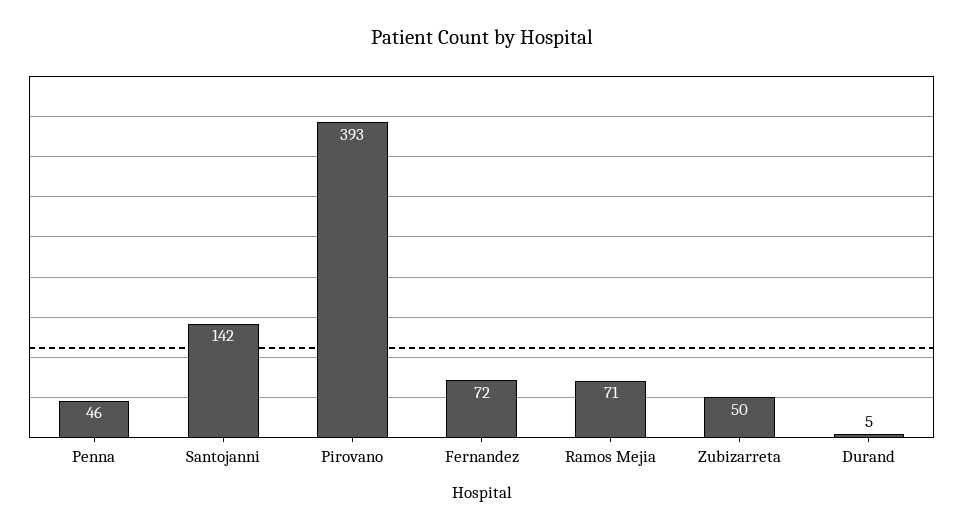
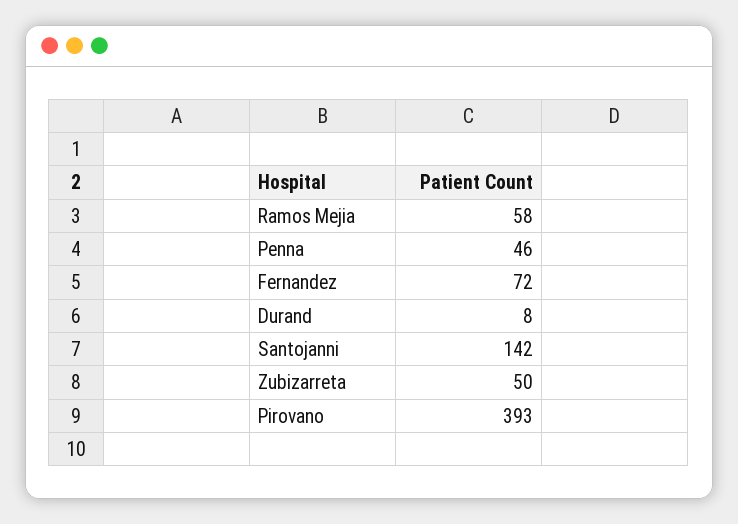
  {
    "Penna": 46,
    "Santojanni": 142,
    "Pirovano": 393,
    "Fernandez": 72,
-   "Ramos Mejia": 71,
+   "Ramos Mejia": 58,
    "Zubizarreta": 50,
-   "Durand": 5
+   "Durand": 8
  }

